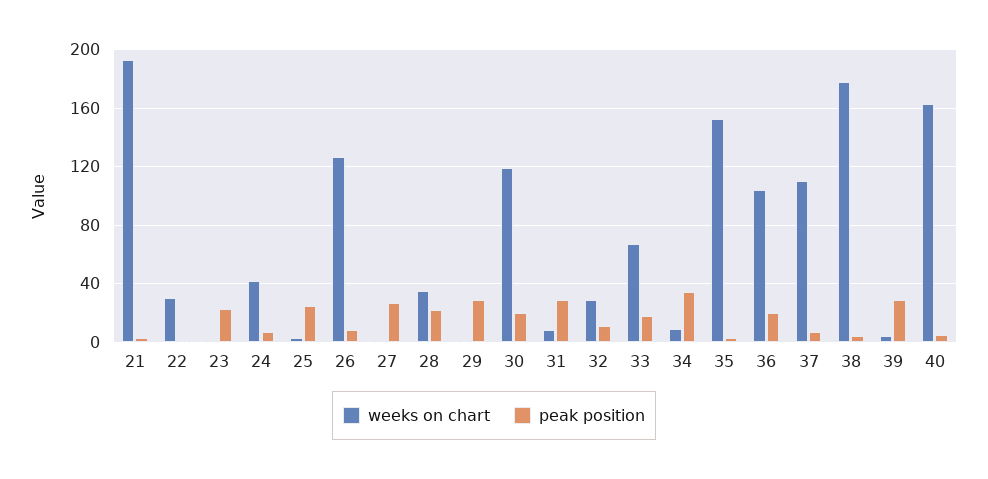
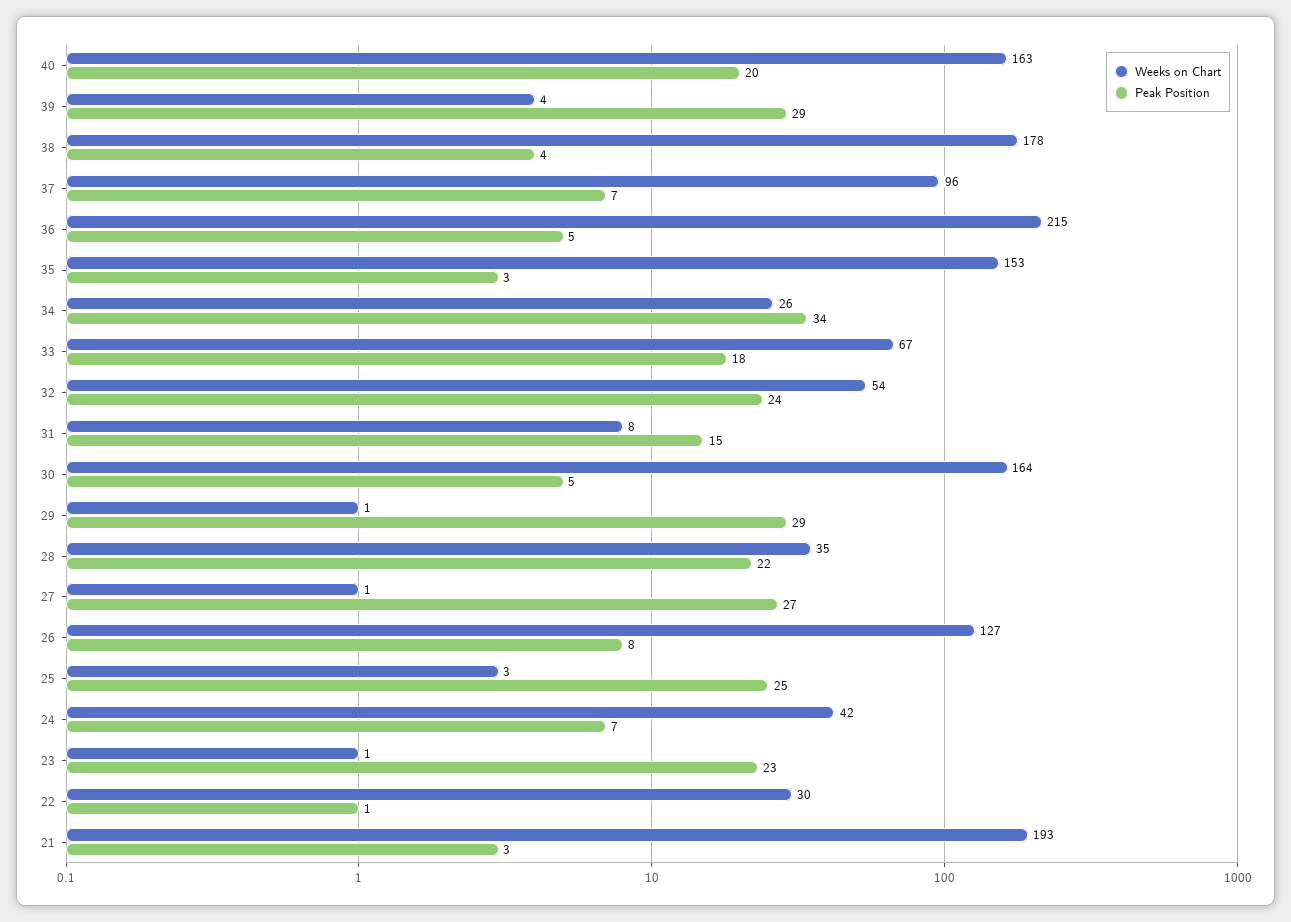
  {
    "weeks on chart": {
      "21": 193,
      "22": 30,
      "23": 1,
      "24": 42,
      "25": 3,
      "26": 127,
      "27": 1,
      "28": 35,
      "29": 1,
-     "30": 120,
+     "30": 164,
      "31": 8,
-     "32": 30,
+     "32": 54,
      "33": 67,
-     "34": 10,
+     "34": 26,
      "35": 153,
-     "36": 105,
+     "36": 215,
-     "37": 110,
+     "37": 96,
      "38": 178,
      "39": 4,
      "40": 163
    },
    "peak position": {
      "21": 3,
      "22": 1,
      "23": 23,
      "24": 7,
      "25": 25,
      "26": 8,
      "27": 27,
      "28": 22,
      "29": 29,
-     "30": 20,
+     "30": 5,
-     "31": 30,
+     "31": 15,
-     "32": 10,
+     "32": 24,
      "33": 18,
      "34": 34,
      "35": 3,
-     "36": 20,
+     "36": 5,
      "37": 7,
      "38": 4,
      "39": 29,
-     "40": 5
+     "40": 20
    }
  }

